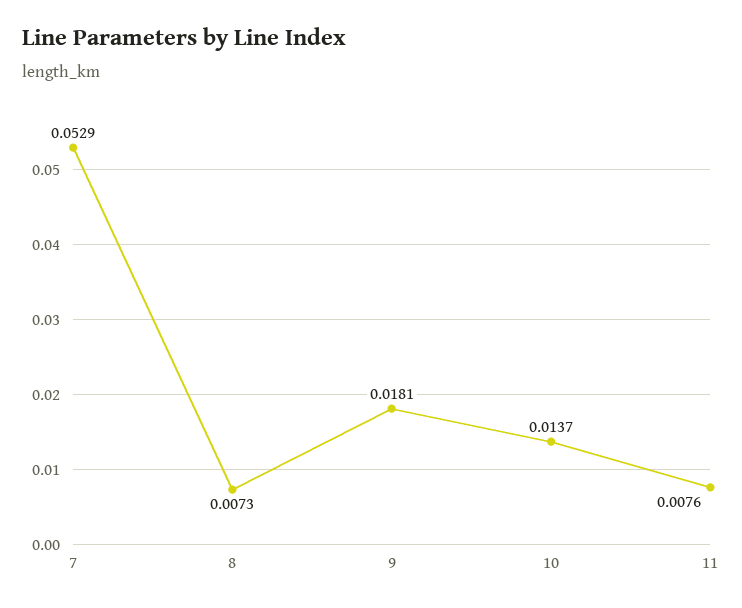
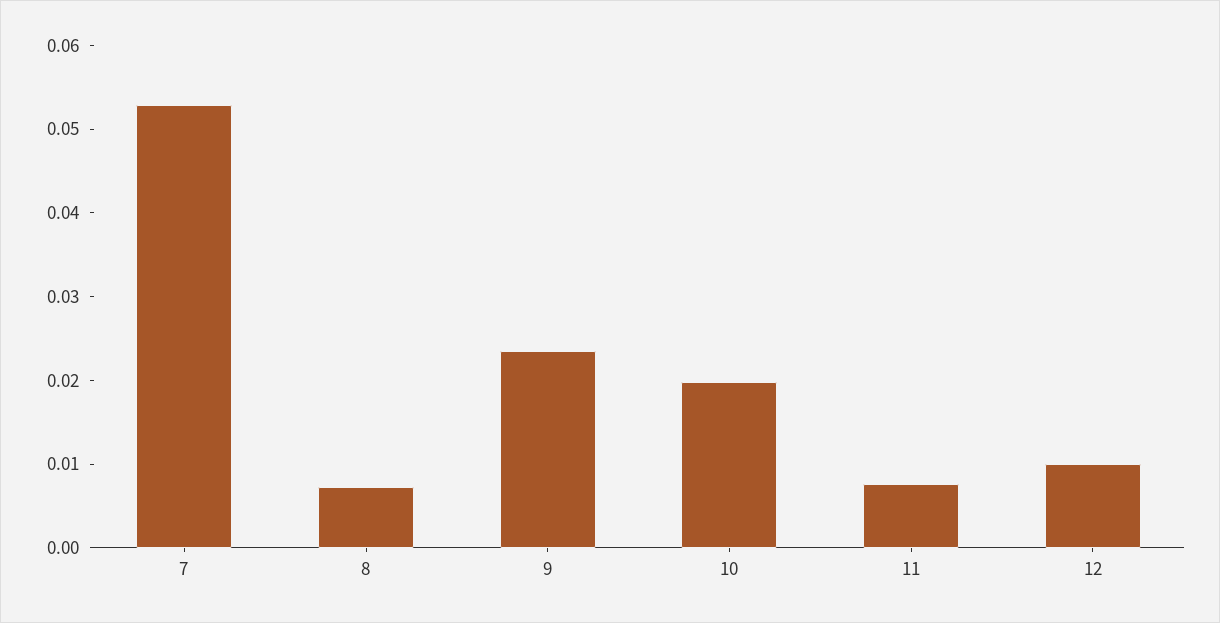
  {
    "7": 0.0529,
    "8": 0.0073,
-   "9": 0.0181,
+   "9": 0.024,
-   "10": 0.0137,
+   "10": 0.02,
-   "11": 0.0076
+   "11": 0.0076,
+   "12": 0.01
  }

